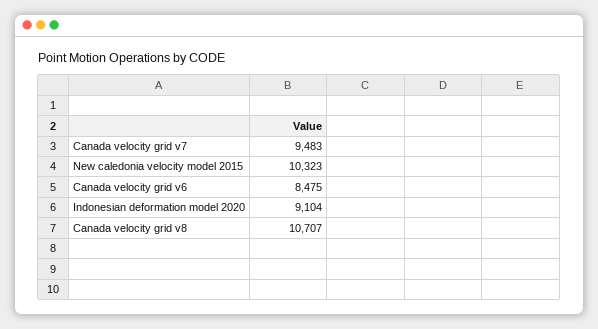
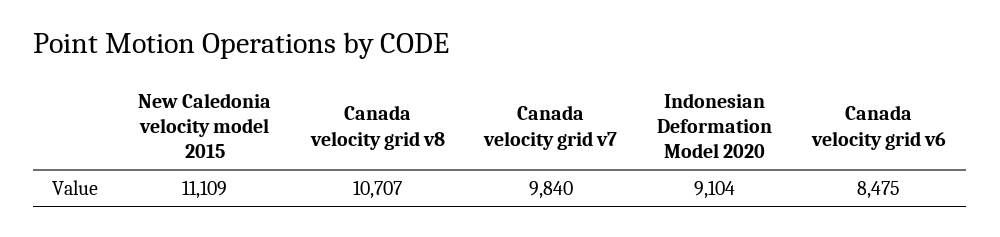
  {
-   "Canada velocity grid v7": 9483,
+   "Canada velocity grid v7": 9840,
-   "New caledonia velocity model 2015": 10323,
+   "New caledonia velocity model 2015": 11109,
    "Canada velocity grid v6": 8475,
    "Indonesian deformation model 2020": 9104,
    "Canada velocity grid v8": 10707
  }

